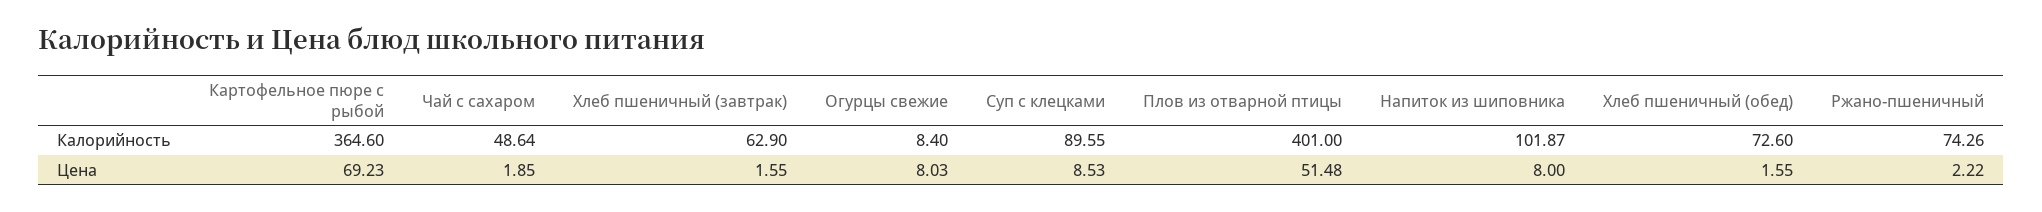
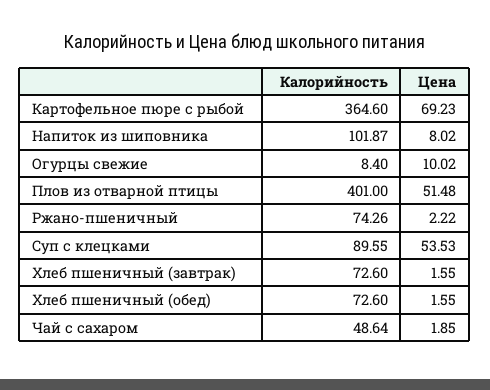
  {
    "Картофельное пюре с рыбой": {
      "Калорийность": 364.6,
      "Цена": 69.23
    },
    "Чай с сахаром": {
      "Калорийность": 48.64,
      "Цена": 1.85
    },
    "Хлеб пшеничный (завтрак)": {
-     "Калорийность": 62.9,
+     "Калорийность": 72.6,
      "Цена": 1.55
    },
    "Огурцы свежие": {
      "Калорийность": 8.4,
-     "Цена": 8.03
+     "Цена": 10.02
    },
    "Суп с клецками": {
      "Калорийность": 89.55,
-     "Цена": 8.53
+     "Цена": 53.53
    },
    "Плов из отварной птицы": {
      "Калорийность": 401,
      "Цена": 51.48
    },
    "Напиток из шиповника": {
      "Калорийность": 101.87,
-     "Цена": 8
+     "Цена": 8.02
    },
    "Хлеб пшеничный (обед)": {
      "Калорийность": 72.6,
      "Цена": 1.55
    },
    "Ржано-пшеничный": {
      "Калорийность": 74.26,
      "Цена": 2.22
    }
  }

